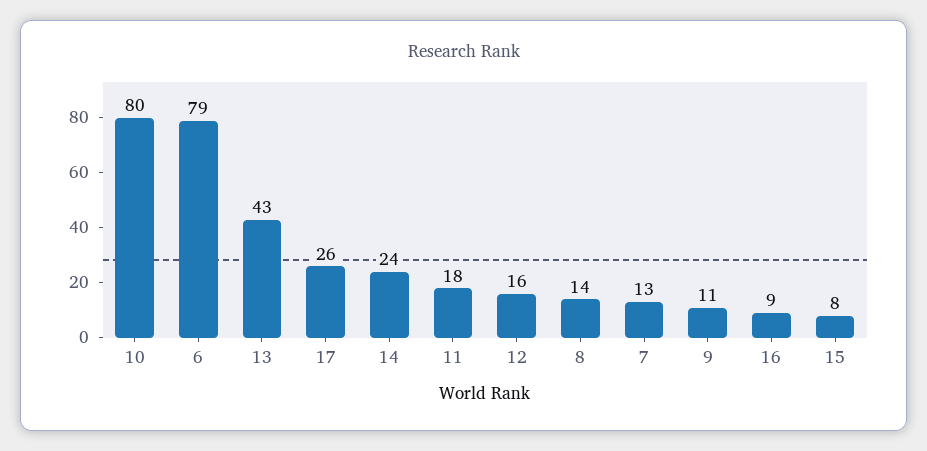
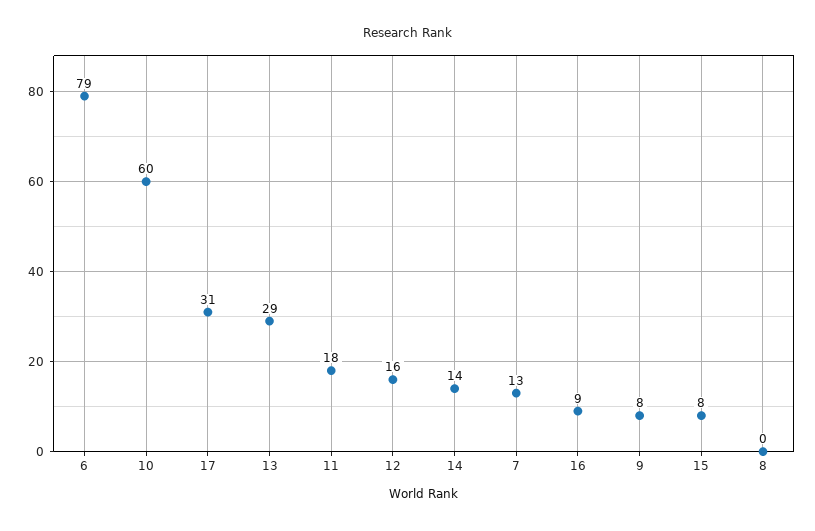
  {
-   "10": 80,
+   "10": 60,
    "6": 79,
-   "13": 43,
+   "13": 29,
-   "17": 26,
+   "17": 31,
-   "14": 24,
+   "14": 14,
    "11": 18,
    "12": 16,
-   "8": 14,
+   "8": 0,
    "7": 13,
-   "9": 11,
+   "9": 8,
    "16": 9,
    "15": 8
  }

